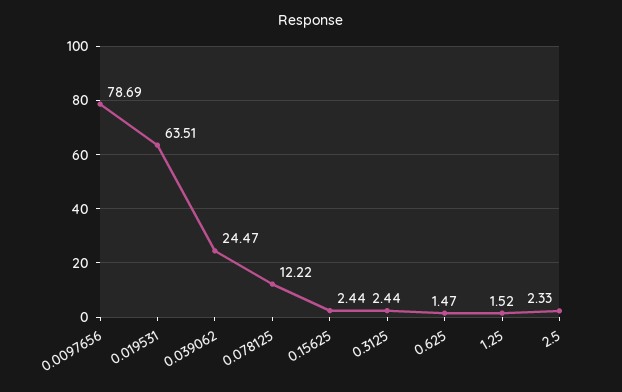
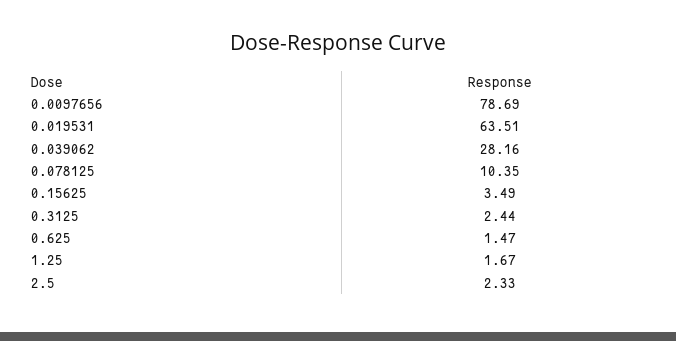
  {
    "0.0097656": 78.69,
    "0.019531": 63.51,
-   "0.039062": 24.47,
+   "0.039062": 28.16,
-   "0.078125": 12.22,
+   "0.078125": 10.35,
-   "0.15625": 2.44,
+   "0.15625": 3.49,
    "0.3125": 2.44,
    "0.625": 1.47,
-   "1.25": 1.52,
+   "1.25": 1.67,
    "2.5": 2.33
  }

